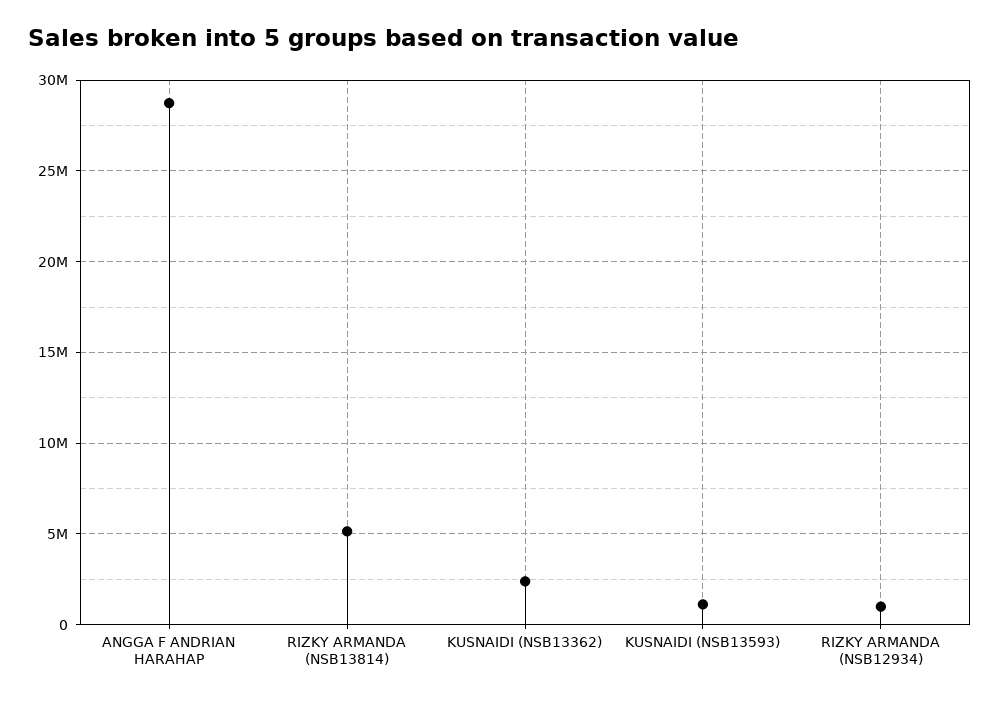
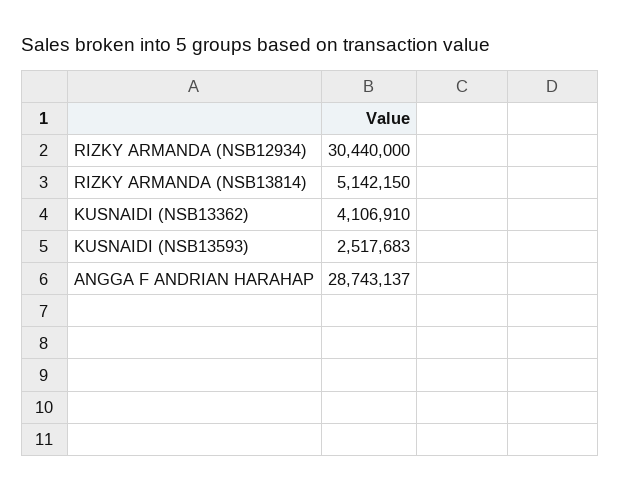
  {
    "ANGGA F ANDRIAN HARAHAP": 28743137,
    "RIZKY ARMANDA (NSB13814)": 5142150,
-   "KUSNAIDI (NSB13362)": 2500000,
+   "KUSNAIDI (NSB13362)": 4106910,
-   "KUSNAIDI (NSB13593)": 1000000,
+   "KUSNAIDI (NSB13593)": 2517683,
-   "RIZKY ARMANDA (NSB12934)": 1000000
+   "RIZKY ARMANDA (NSB12934)": 30440000
  }

